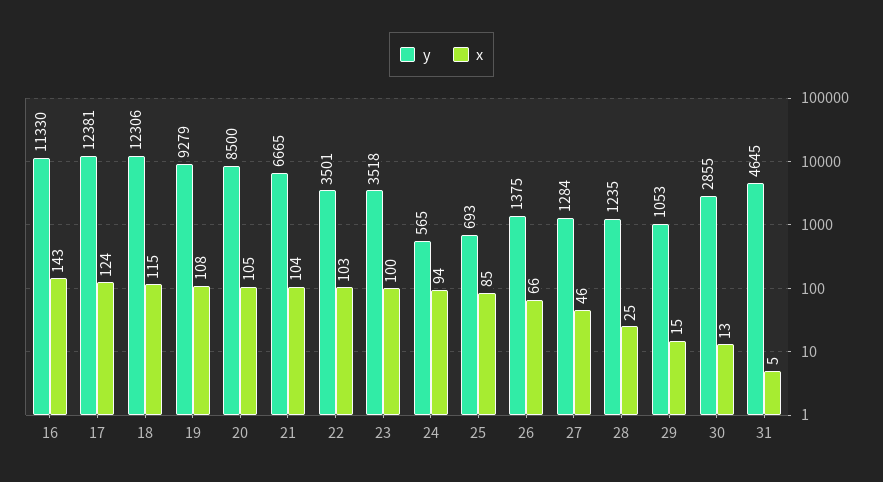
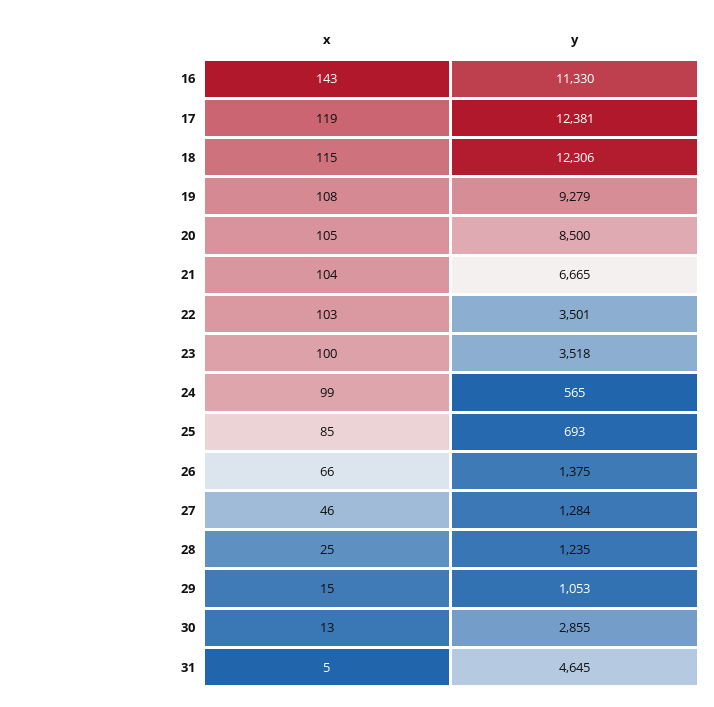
  {
    "y": {
      "16": 11330,
      "17": 12381,
      "18": 12306,
      "19": 9279,
      "20": 8500,
      "21": 6665,
      "22": 3501,
      "23": 3518,
      "24": 565,
      "25": 693,
      "26": 1375,
      "27": 1284,
      "28": 1235,
      "29": 1053,
      "30": 2855,
      "31": 4645
    },
    "x": {
      "16": 143,
-     "17": 124,
+     "17": 119,
      "18": 115,
      "19": 108,
      "20": 105,
      "21": 104,
      "22": 103,
      "23": 100,
-     "24": 94,
+     "24": 99,
      "25": 85,
      "26": 66,
      "27": 46,
      "28": 25,
      "29": 15,
      "30": 13,
      "31": 5
    }
  }

